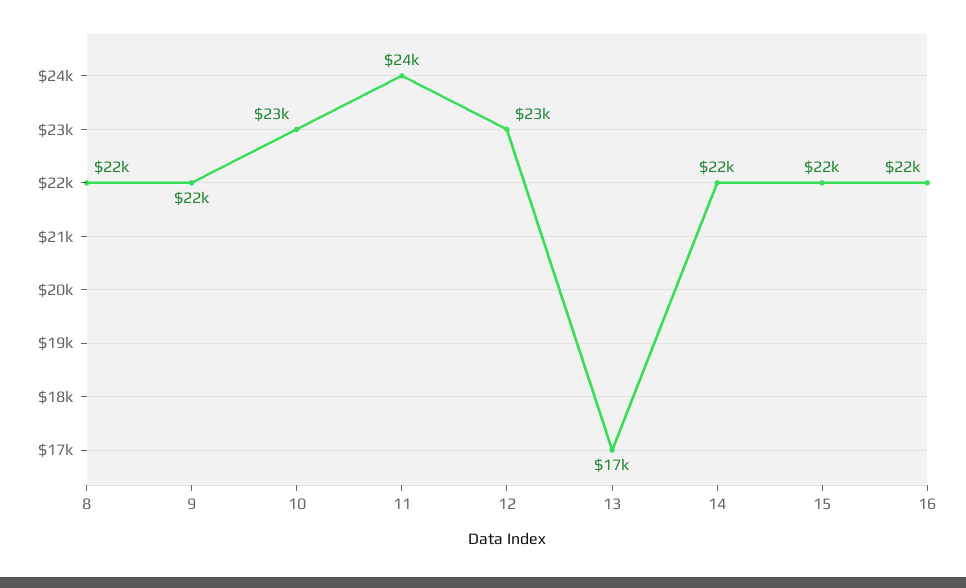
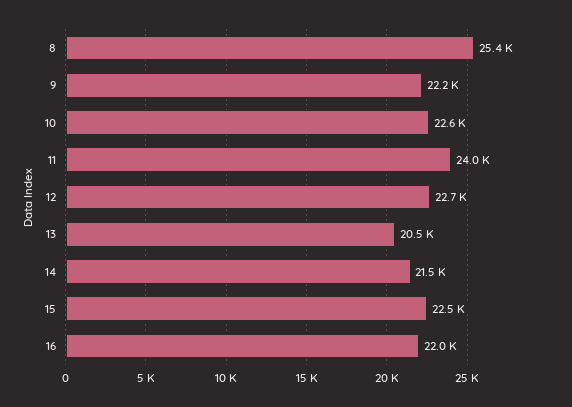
  {
-   "8": 22000,
+   "8": 25400,
    "9": 22200,
    "10": 22600,
    "11": 24000,
    "12": 22700,
-   "13": 17000,
+   "13": 20500,
    "14": 21500,
    "15": 22500,
    "16": 22000
  }

